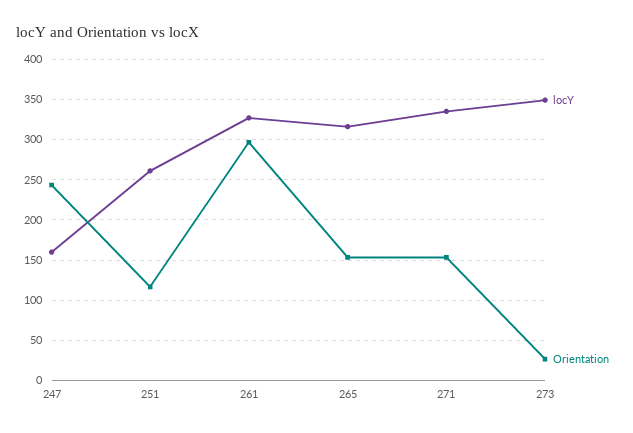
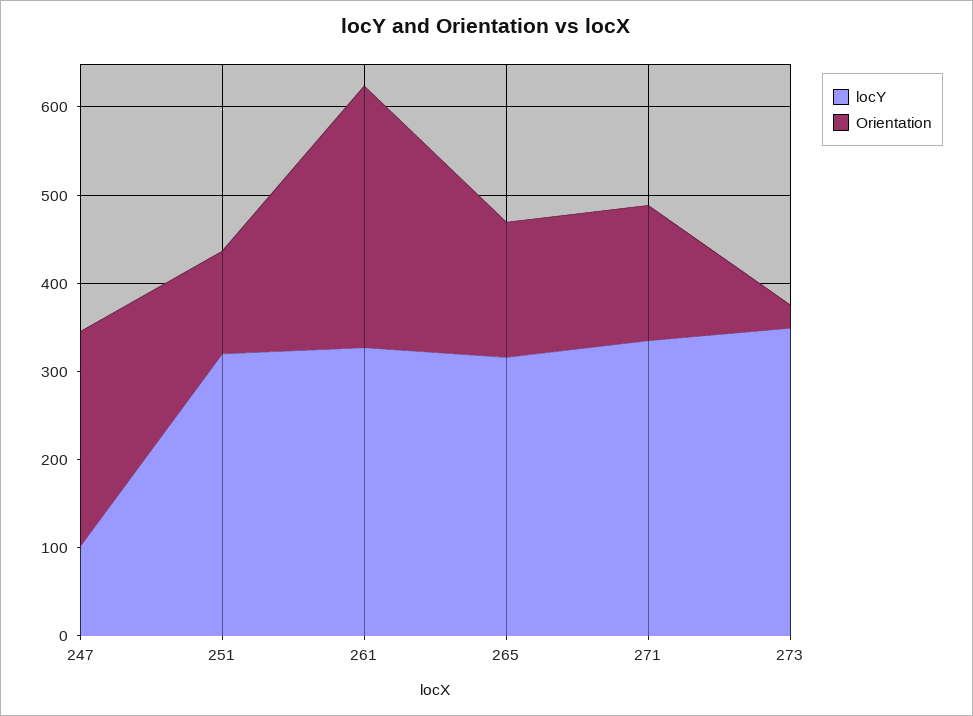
  {
    "locY": {
-     "247": 160,
+     "247": 100,
-     "251": 260,
+     "251": 320,
      "261": 330,
      "265": 320,
      "271": 340,
      "273": 350
    },
    "Orientation": {
      "247": 240,
      "251": 120,
      "261": 300,
      "265": 150,
      "271": 150,
      "273": 30
    }
  }

